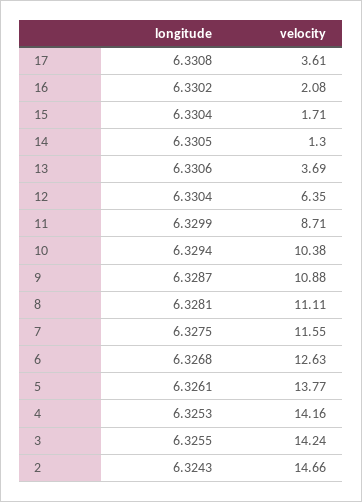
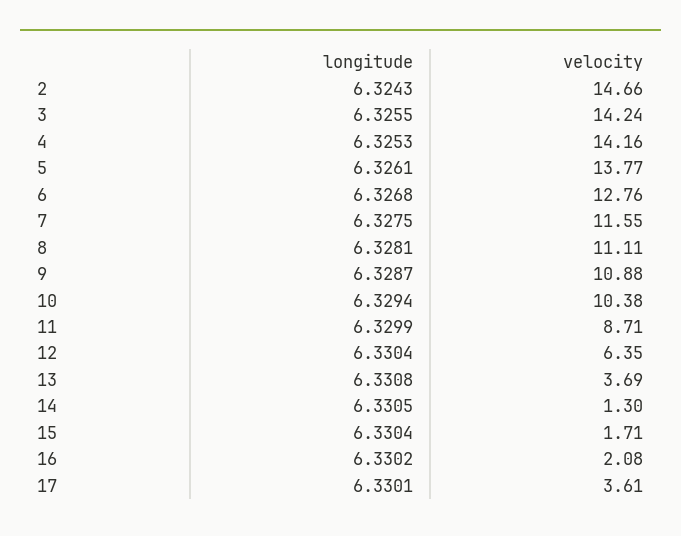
  {
    "longitude": {
-     "17": 6.3308,
+     "17": 6.3301,
      "16": 6.3302,
      "15": 6.3304,
      "14": 6.3305,
-     "13": 6.3306,
+     "13": 6.3308,
      "12": 6.3304,
      "11": 6.3299,
      "10": 6.3294,
      "9": 6.3287,
      "8": 6.3281,
      "7": 6.3275,
      "6": 6.3268,
      "5": 6.3261,
      "4": 6.3253,
      "3": 6.3255,
      "2": 6.3243
    },
    "velocity": {
      "17": 3.61,
      "16": 2.08,
      "15": 1.71,
      "14": 1.3,
      "13": 3.69,
      "12": 6.35,
      "11": 8.71,
      "10": 10.38,
      "9": 10.88,
      "8": 11.11,
      "7": 11.55,
-     "6": 12.63,
+     "6": 12.76,
      "5": 13.77,
      "4": 14.16,
      "3": 14.24,
      "2": 14.66
    }
  }

